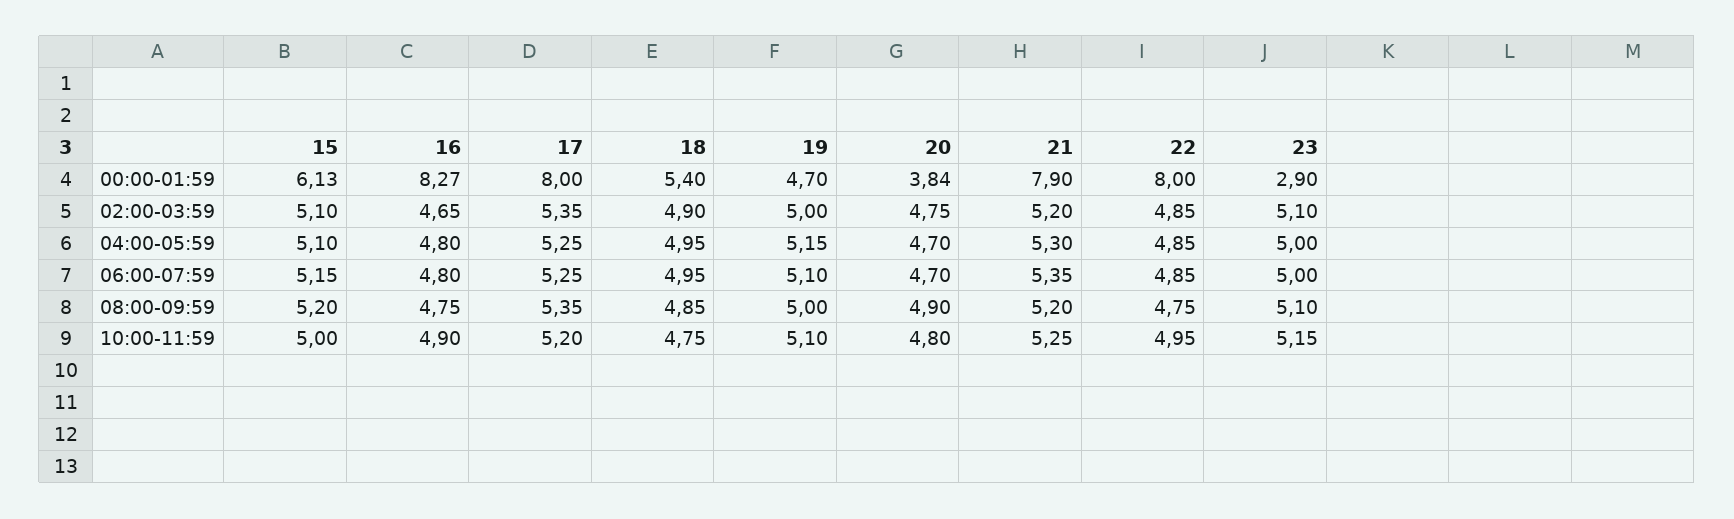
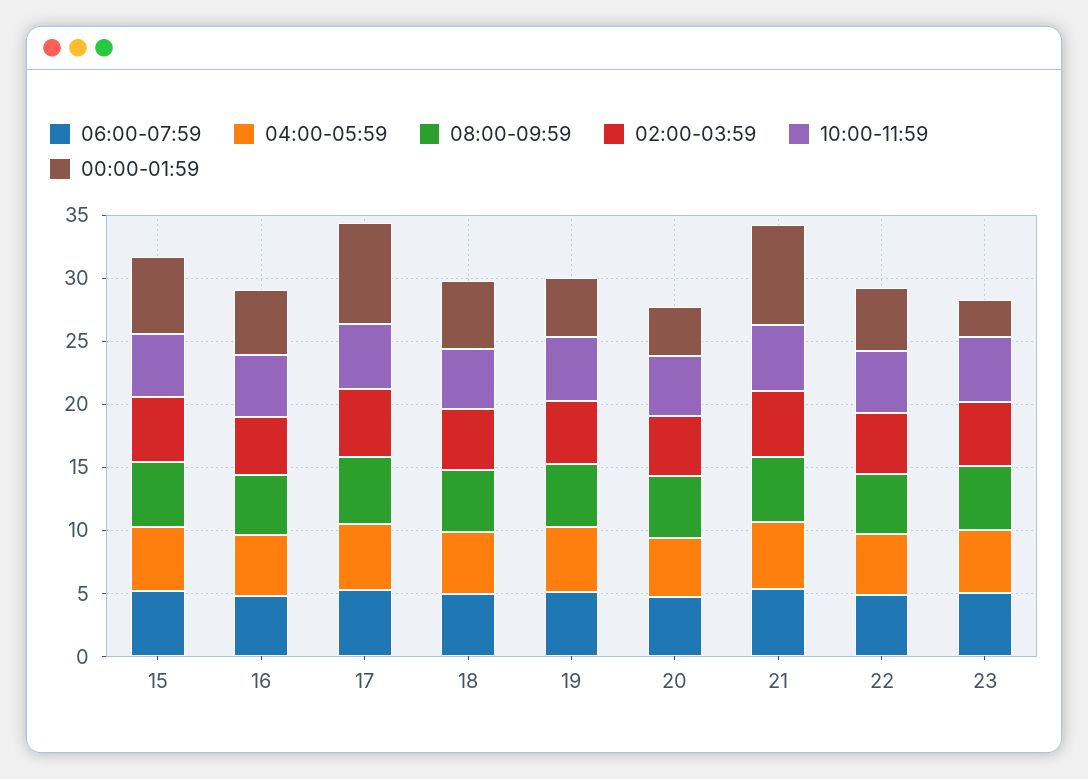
  {
    "00:00-01:59": {
      "15": 6.13,
-     "16": 8.27,
+     "16": 5,
      "17": 8,
      "18": 5.4,
      "19": 4.7,
      "20": 3.84,
      "21": 7.9,
-     "22": 8,
+     "22": 5,
      "23": 2.9
    },
    "02:00-03:59": {
      "15": 5.1,
      "16": 4.65,
      "17": 5.35,
      "18": 4.9,
      "19": 5,
      "20": 4.75,
      "21": 5.2,
      "22": 4.85,
      "23": 5.1
    },
    "04:00-05:59": {
      "15": 5.1,
      "16": 4.8,
      "17": 5.25,
      "18": 4.95,
      "19": 5.15,
      "20": 4.7,
      "21": 5.3,
      "22": 4.85,
      "23": 5
    },
    "06:00-07:59": {
      "15": 5.15,
      "16": 4.8,
      "17": 5.25,
      "18": 4.95,
      "19": 5.1,
      "20": 4.7,
      "21": 5.35,
      "22": 4.85,
      "23": 5
    },
    "08:00-09:59": {
      "15": 5.2,
      "16": 4.75,
      "17": 5.35,
      "18": 4.85,
      "19": 5,
      "20": 4.9,
      "21": 5.2,
      "22": 4.75,
      "23": 5.1
    },
    "10:00-11:59": {
      "15": 5,
      "16": 4.9,
      "17": 5.2,
      "18": 4.75,
      "19": 5.1,
      "20": 4.8,
      "21": 5.25,
      "22": 4.95,
      "23": 5.15
    }
  }

